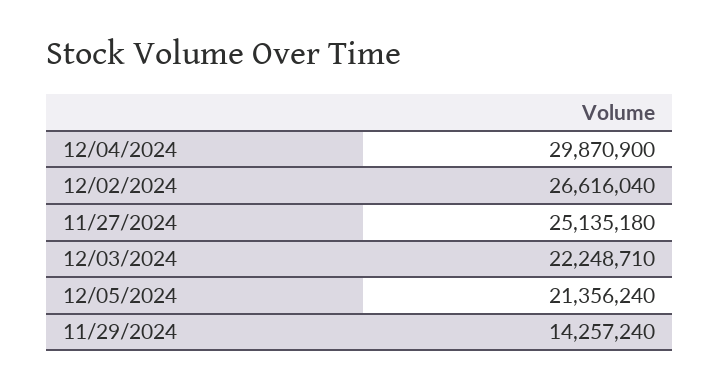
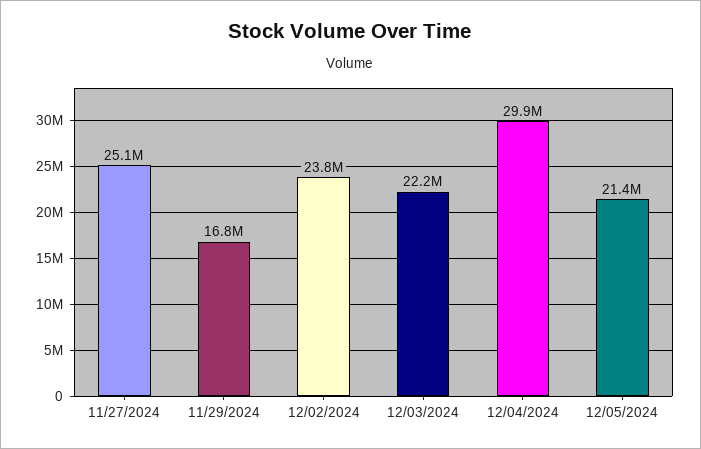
  {
    "12/04/2024": 29870900,
-   "12/02/2024": 26616040,
+   "12/02/2024": 23800000,
    "11/27/2024": 25135180,
    "12/03/2024": 22248710,
    "12/05/2024": 21356240,
-   "11/29/2024": 14257240
+   "11/29/2024": 16800000
  }

